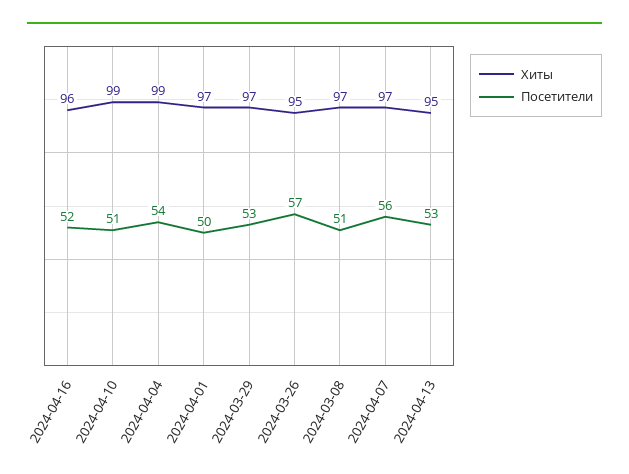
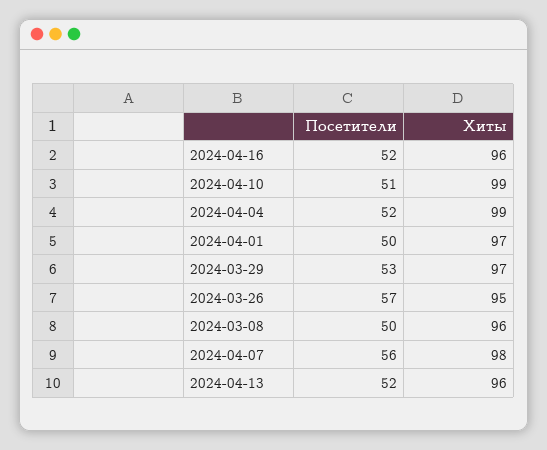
  {
    "Хиты": {
      "2024-04-16": 96,
      "2024-04-10": 99,
      "2024-04-04": 99,
      "2024-04-01": 97,
      "2024-03-29": 97,
      "2024-03-26": 95,
-     "2024-03-08": 97,
+     "2024-03-08": 96,
-     "2024-04-07": 97,
+     "2024-04-07": 98,
-     "2024-04-13": 95
+     "2024-04-13": 96
    },
    "Посетители": {
      "2024-04-16": 52,
      "2024-04-10": 51,
-     "2024-04-04": 54,
+     "2024-04-04": 52,
      "2024-04-01": 50,
      "2024-03-29": 53,
      "2024-03-26": 57,
-     "2024-03-08": 51,
+     "2024-03-08": 50,
      "2024-04-07": 56,
-     "2024-04-13": 53
+     "2024-04-13": 52
    }
  }

